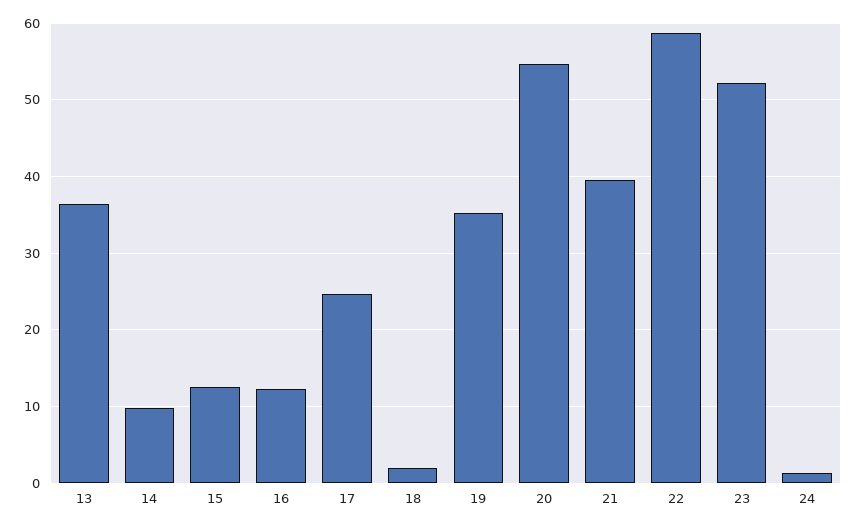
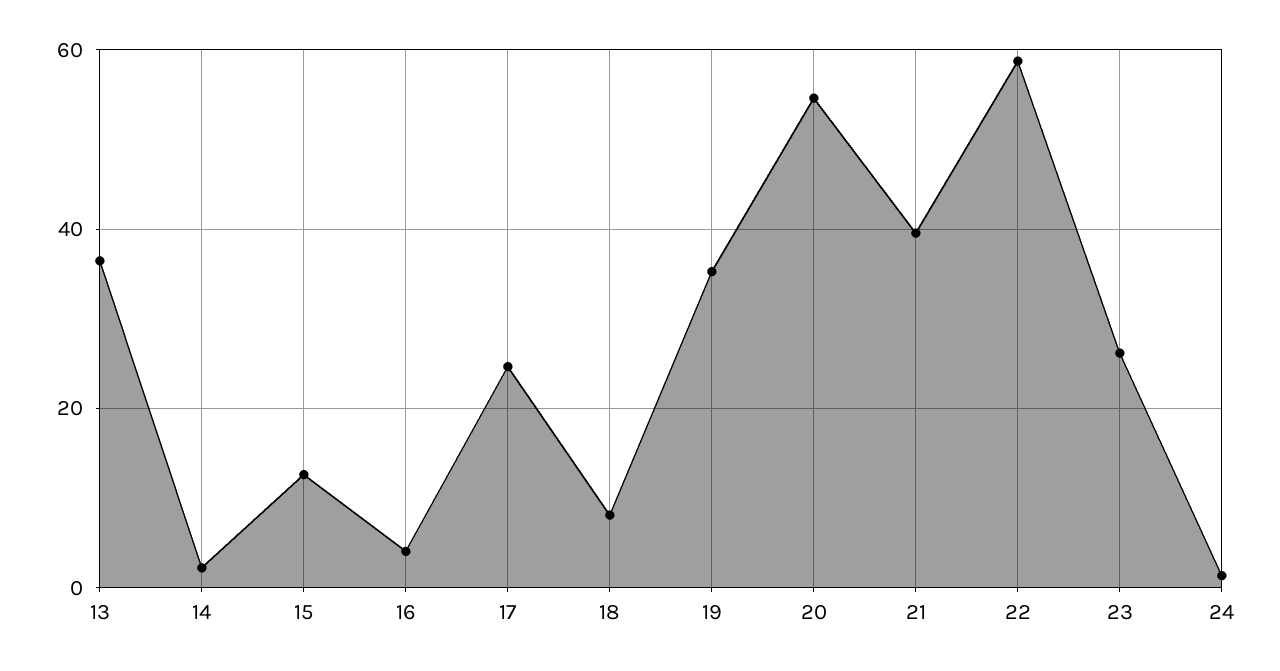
  {
    "13": 36,
-   "14": 10,
+   "14": 2,
    "15": 13,
-   "16": 12,
+   "16": 4,
    "17": 25,
-   "18": 2,
+   "18": 8,
    "19": 35,
    "20": 55,
    "21": 40,
    "22": 59,
-   "23": 52,
+   "23": 26,
    "24": 1
  }

